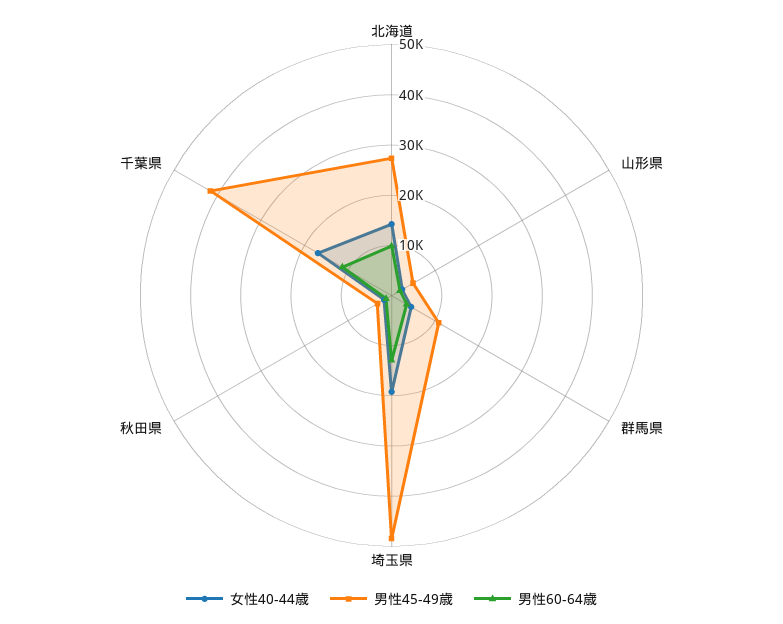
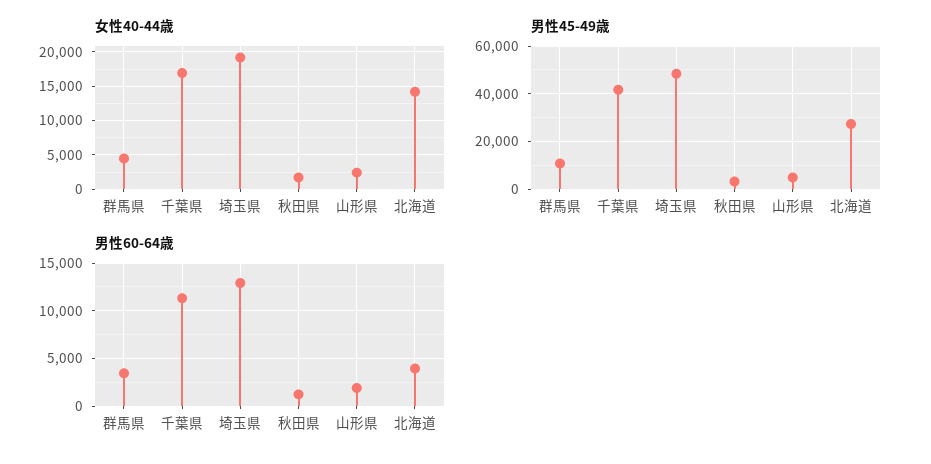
  {
    "女性40-44歳": {
      "北海道": 14000,
      "山形県": 2000,
      "群馬県": 4000,
      "埼玉県": 19000,
      "秋田県": 2000,
      "千葉県": 17000
    },
    "男性45-49歳": {
      "北海道": 28000,
      "山形県": 4000,
      "群馬県": 10000,
      "埼玉県": 48000,
      "秋田県": 4000,
      "千葉県": 42000
    },
    "男性60-64歳": {
-     "北海道": 10000,
+     "北海道": 4000,
      "山形県": 2000,
      "群馬県": 3000,
      "埼玉県": 13000,
      "秋田県": 1000,
      "千葉県": 11000
    }
  }

